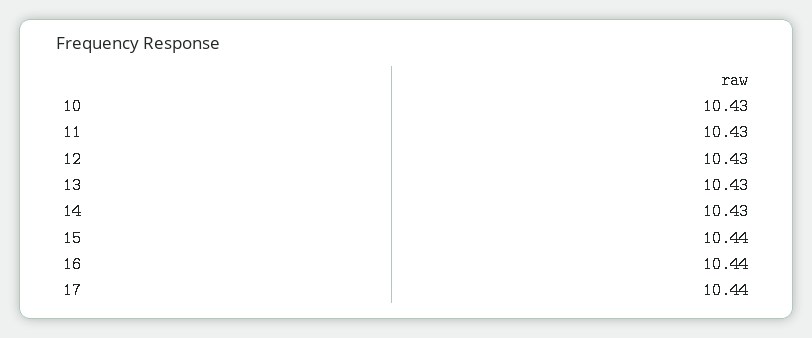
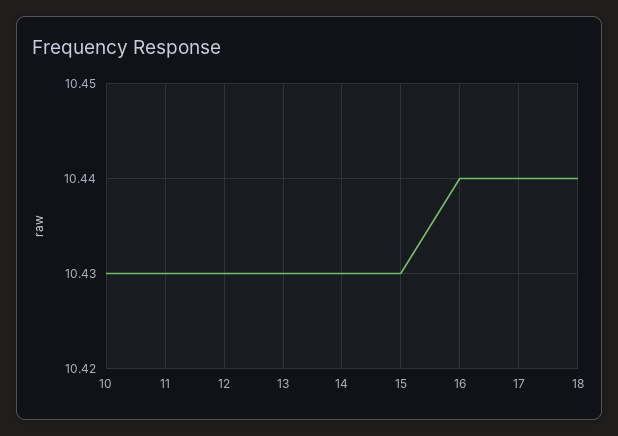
  {
    "10": 10.43,
    "11": 10.43,
    "12": 10.43,
    "13": 10.43,
    "14": 10.43,
-   "15": 10.44,
+   "15": 10.43,
    "16": 10.44,
-   "17": 10.44
+   "17": 10.44,
+   "18": 10.44
  }

